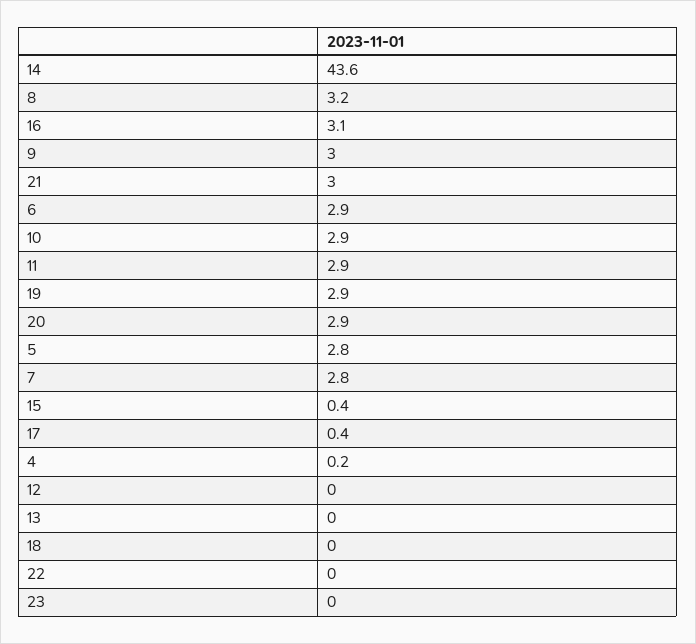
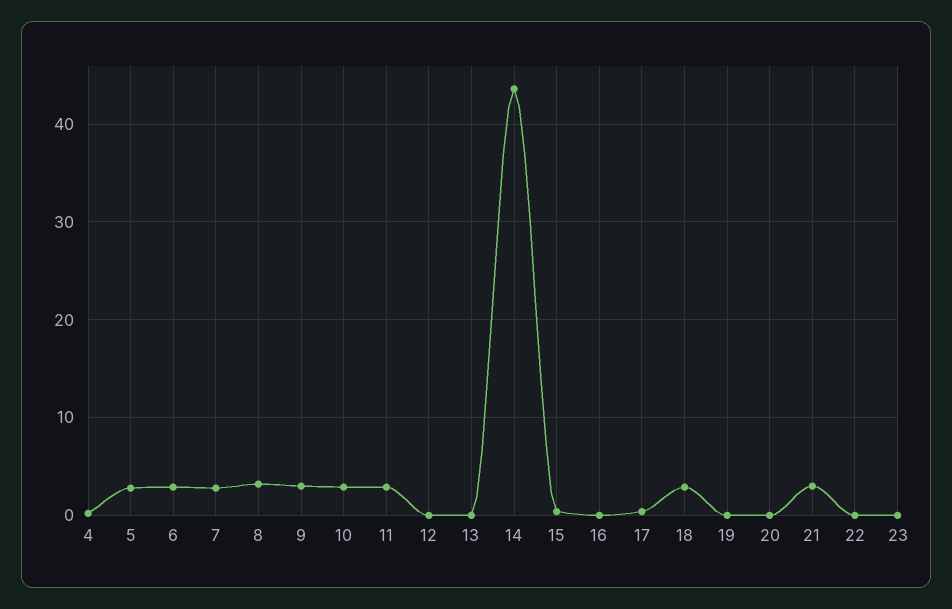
  {
    "14": 43.6,
    "8": 3.2,
-   "16": 3.1,
+   "16": 0,
    "9": 3,
    "21": 3,
    "6": 2.9,
    "10": 2.9,
    "11": 2.9,
-   "19": 2.9,
+   "19": 0,
-   "20": 2.9,
+   "20": 0,
    "5": 2.8,
    "7": 2.8,
    "15": 0.4,
    "17": 0.4,
    "4": 0.2,
    "12": 0,
    "13": 0,
-   "18": 0,
+   "18": 3,
    "22": 0,
    "23": 0
  }

